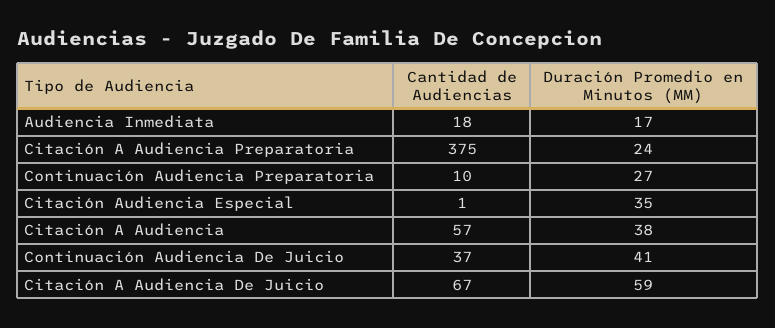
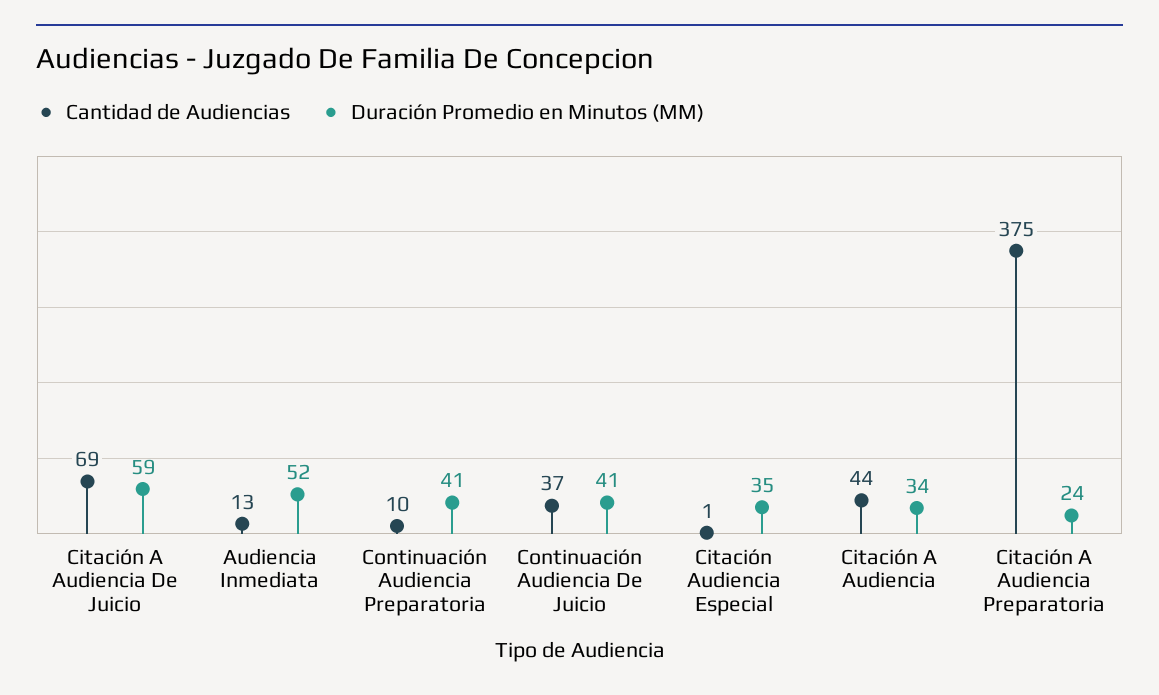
  {
    "Cantidad de Audiencias": {
-     "Audiencia Inmediata": 18,
+     "Audiencia Inmediata": 13,
      "Citación A Audiencia Preparatoria": 375,
      "Continuación Audiencia Preparatoria": 10,
      "Citación Audiencia Especial": 1,
-     "Citación A Audiencia": 57,
+     "Citación A Audiencia": 44,
      "Continuación Audiencia De Juicio": 37,
-     "Citación A Audiencia De Juicio": 67
+     "Citación A Audiencia De Juicio": 69
    },
    "Duración Promedio en Minutos (MM)": {
-     "Audiencia Inmediata": 17,
+     "Audiencia Inmediata": 52,
      "Citación A Audiencia Preparatoria": 24,
-     "Continuación Audiencia Preparatoria": 27,
+     "Continuación Audiencia Preparatoria": 41,
      "Citación Audiencia Especial": 35,
-     "Citación A Audiencia": 38,
+     "Citación A Audiencia": 34,
      "Continuación Audiencia De Juicio": 41,
      "Citación A Audiencia De Juicio": 59
    }
  }

